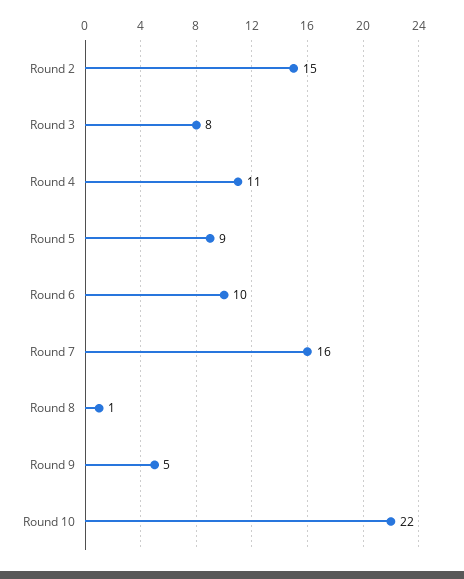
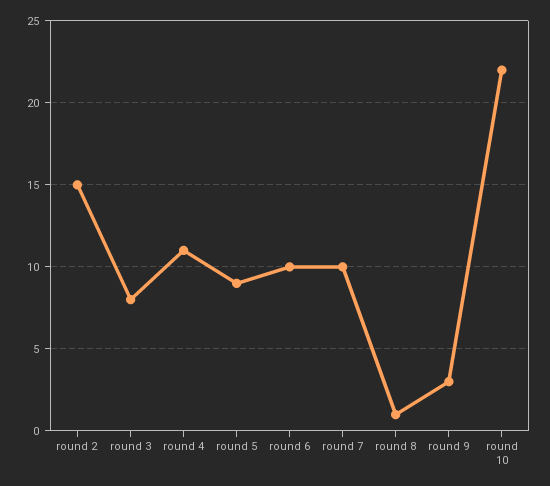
  {
    "Round 2": 15,
    "Round 3": 8,
    "Round 4": 11,
    "Round 5": 9,
    "Round 6": 10,
-   "Round 7": 16,
+   "Round 7": 10,
    "Round 8": 1,
-   "Round 9": 5,
+   "Round 9": 3,
    "Round 10": 22
  }

